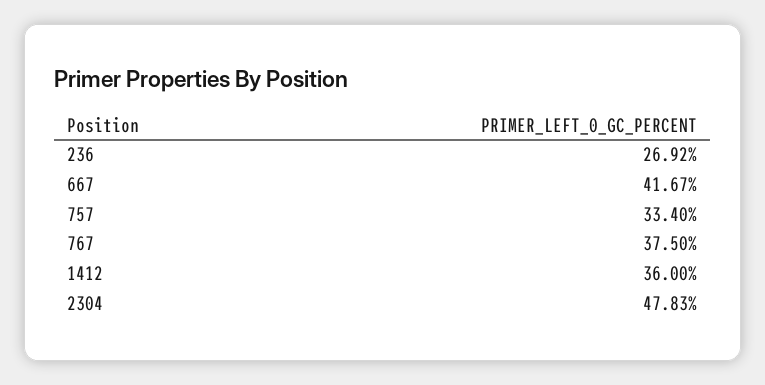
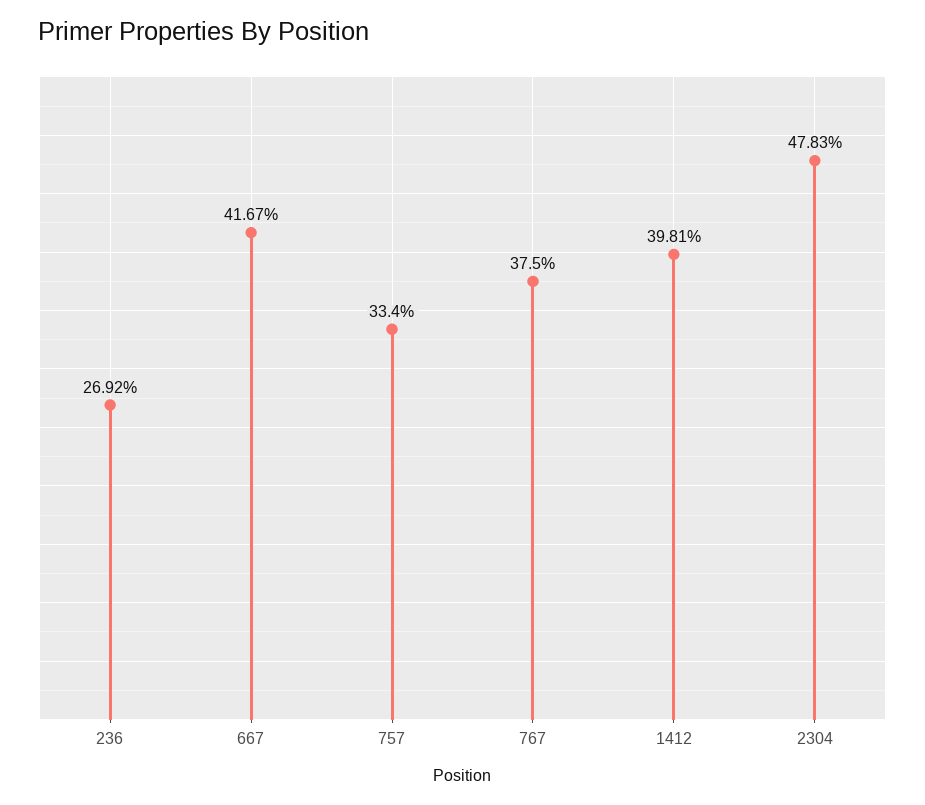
  {
    "236": 26.92,
    "667": 41.67,
    "757": 33.4,
    "767": 37.5,
-   "1412": 36,
+   "1412": 39.81,
    "2304": 47.83
  }

